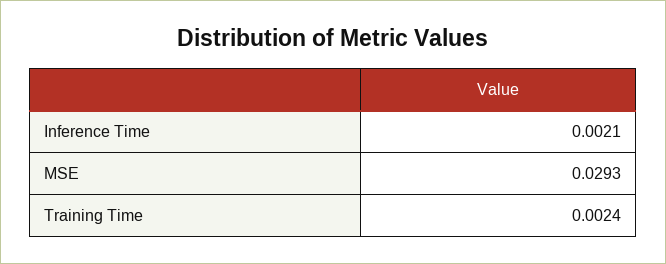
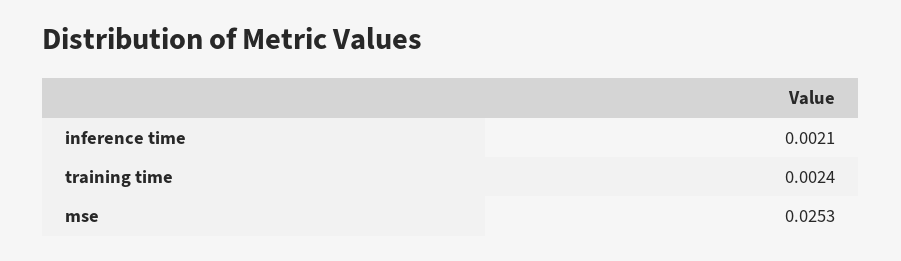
  {
    "Inference Time": 0.0021,
-   "MSE": 0.0293,
+   "MSE": 0.0253,
    "Training Time": 0.0024
  }

